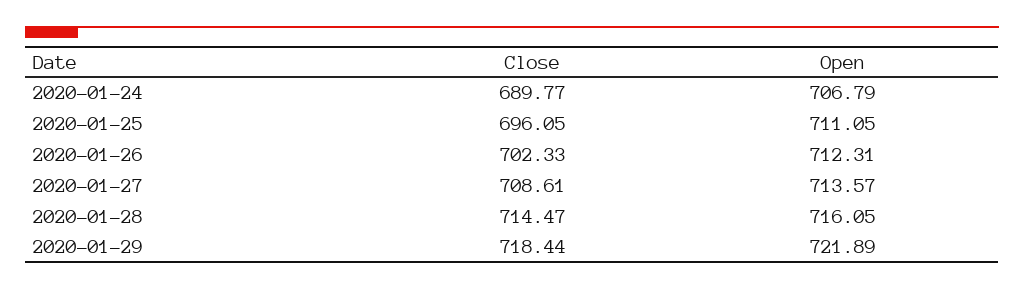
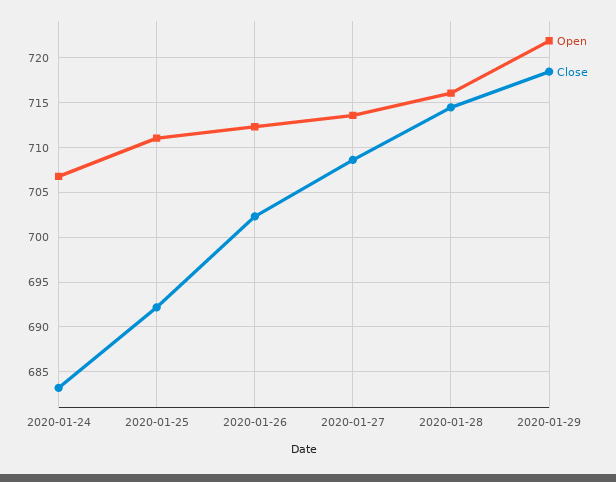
  {
    "Close": {
-     "2020-01-24": 689.77,
+     "2020-01-24": 683,
-     "2020-01-25": 696.05,
+     "2020-01-25": 692,
      "2020-01-26": 702.33,
      "2020-01-27": 708.61,
      "2020-01-28": 714.47,
      "2020-01-29": 718.44
    },
    "Open": {
      "2020-01-24": 706.79,
      "2020-01-25": 711.05,
      "2020-01-26": 712.31,
      "2020-01-27": 713.57,
      "2020-01-28": 716.05,
      "2020-01-29": 721.89
    }
  }

